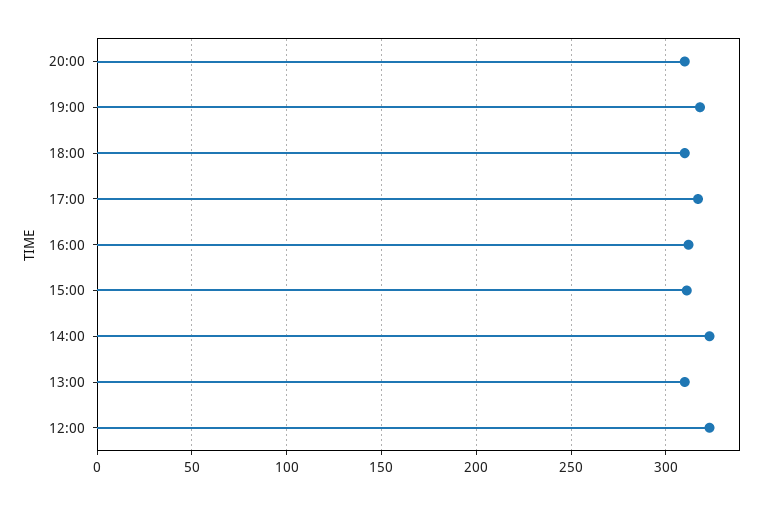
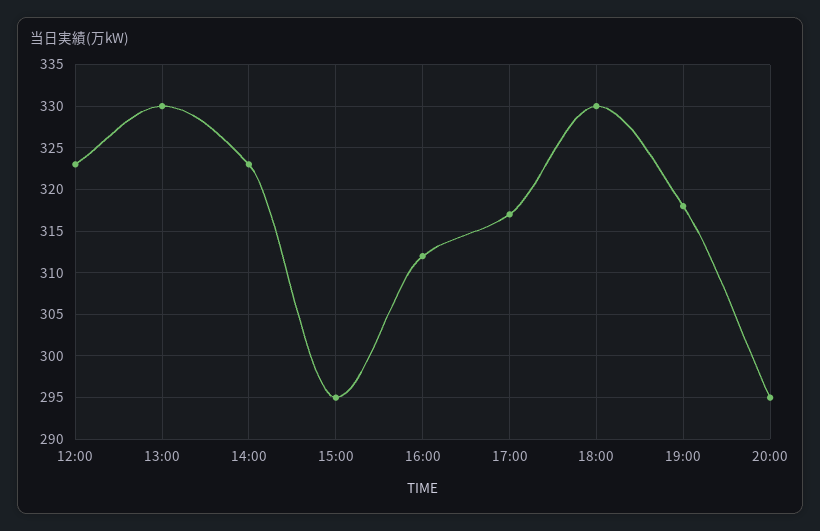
  {
-   "20:00": 310,
+   "20:00": 295,
    "19:00": 318,
-   "18:00": 310,
+   "18:00": 330,
    "17:00": 317,
    "16:00": 312,
-   "15:00": 310,
+   "15:00": 295,
    "14:00": 323,
-   "13:00": 310,
+   "13:00": 330,
    "12:00": 323
  }

